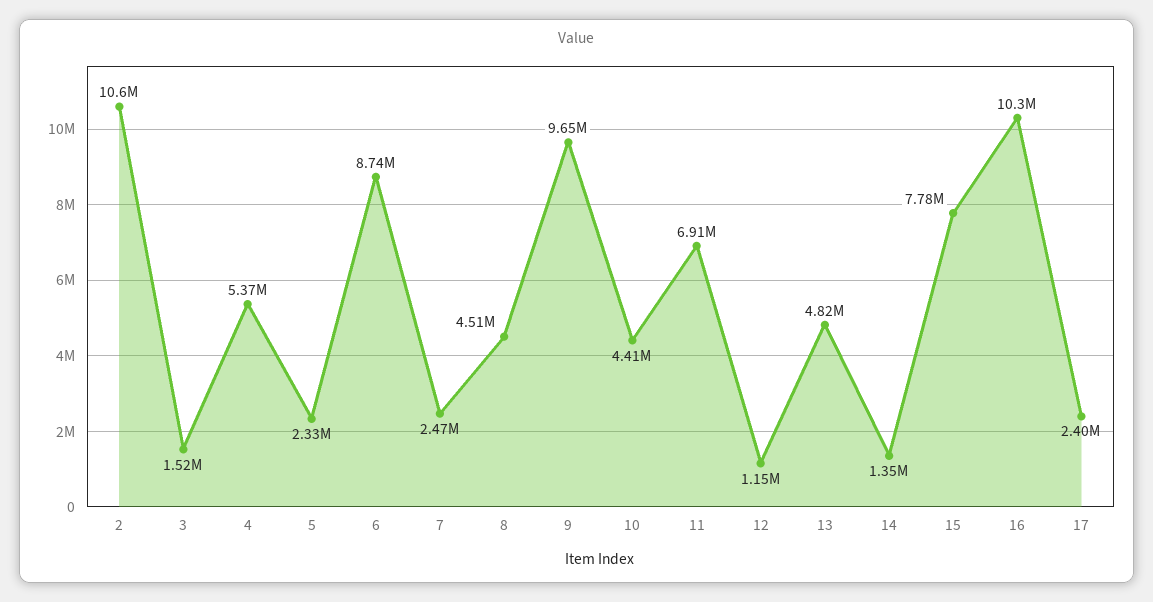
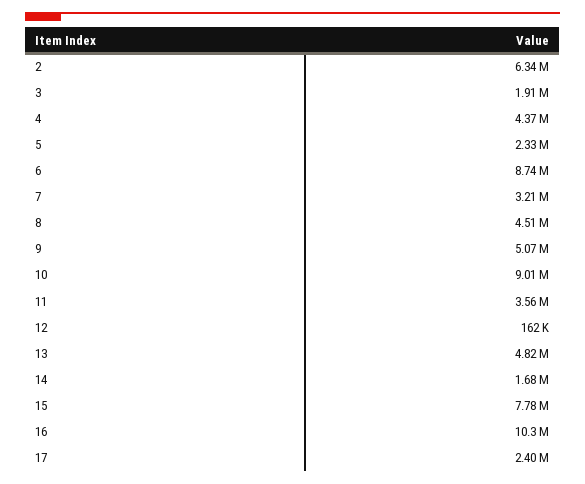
  {
-   "2": 10600000,
+   "2": 6340000,
-   "3": 1520000,
+   "3": 1910000,
-   "4": 5370000,
+   "4": 4370000,
    "5": 2330000,
    "6": 8740000,
-   "7": 2470000,
+   "7": 3210000,
    "8": 4510000,
-   "9": 9650000,
+   "9": 5070000,
-   "10": 4410000,
+   "10": 9010000,
-   "11": 6910000,
+   "11": 3560000,
-   "12": 1150000,
+   "12": 162000,
    "13": 4820000,
-   "14": 1350000,
+   "14": 1680000,
    "15": 7780000,
    "16": 10300000,
    "17": 2400000
  }

